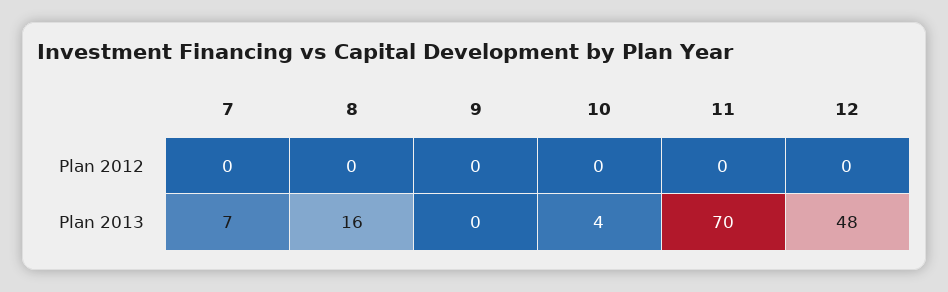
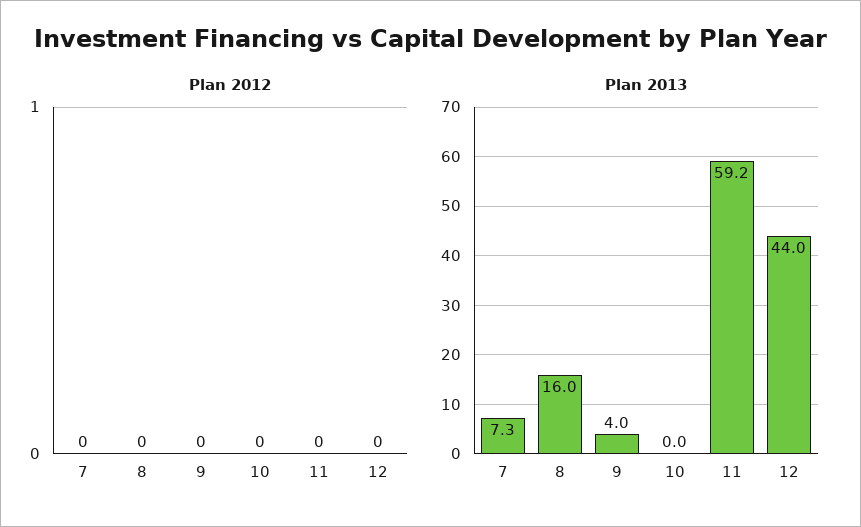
  {
    "Plan 2012": {
      "7": 0,
      "8": 0,
      "9": 0,
      "10": 0,
      "11": 0,
      "12": 0
    },
    "Plan 2013": {
      "7": 7.3,
      "8": 16,
-     "9": 0,
+     "9": 4,
-     "10": 4,
+     "10": 0,
-     "11": 70,
+     "11": 59.2,
-     "12": 48
+     "12": 44
    }
  }

